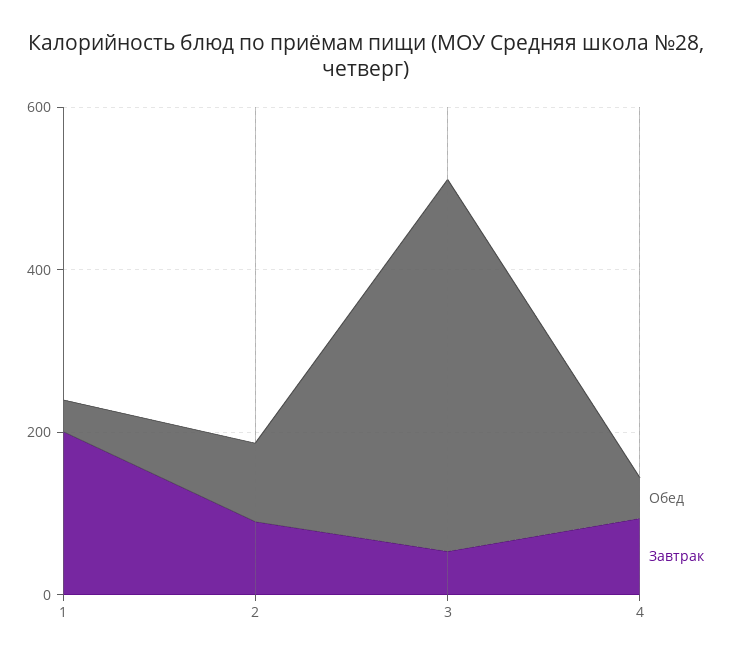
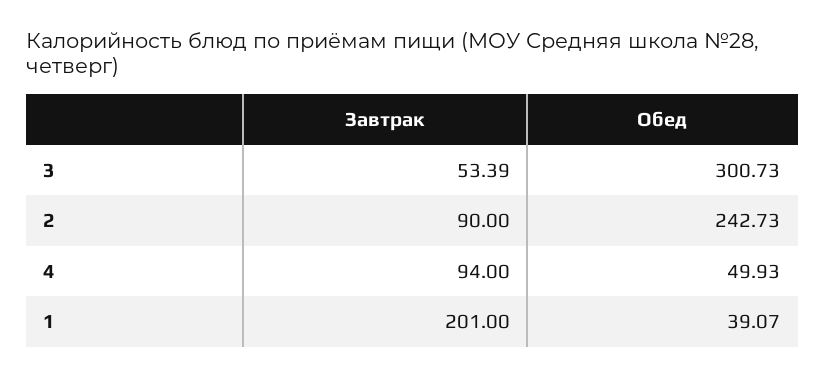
  {
    "Обед": {
      "1": 39.07,
-     "2": 100,
+     "2": 242.73,
-     "3": 450,
+     "3": 300.73,
      "4": 49.93
    },
    "Завтрак": {
      "1": 201,
      "2": 90,
      "3": 53.39,
      "4": 94
    }
  }

